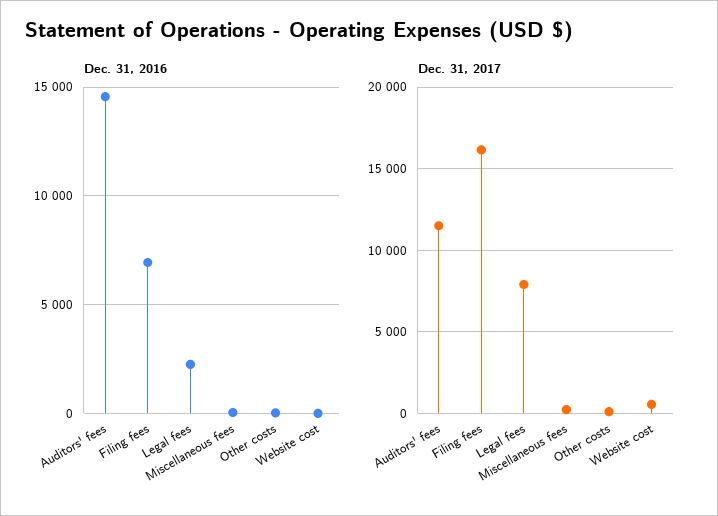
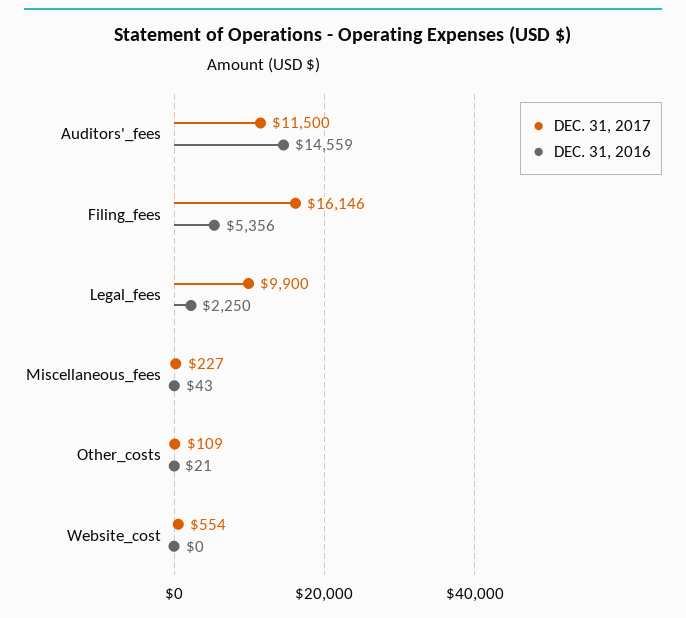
  {
    "Dec. 31, 2016": {
      "Auditors' fees": 14559,
-     "Filing fees": 7000,
+     "Filing fees": 5356,
      "Legal fees": 2250,
      "Miscellaneous fees": 43,
      "Other costs": 21,
      "Website cost": 0
    },
    "Dec. 31, 2017": {
      "Auditors' fees": 11500,
      "Filing fees": 16146,
-     "Legal fees": 8000,
+     "Legal fees": 9900,
      "Miscellaneous fees": 227,
      "Other costs": 109,
      "Website cost": 554
    }
  }

